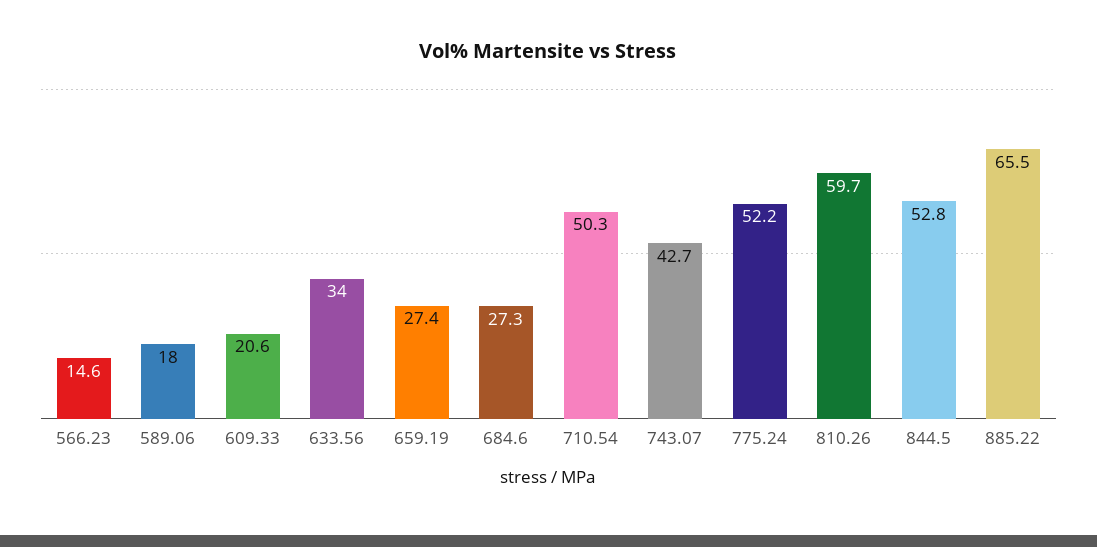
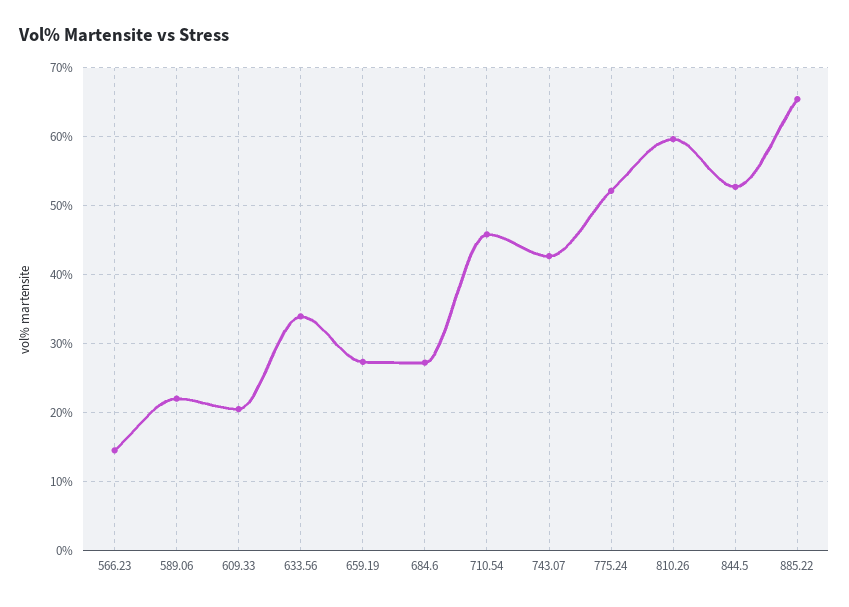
  {
    "566.23": 14.6,
-   "589.06": 18,
+   "589.06": 22,
    "609.33": 20.6,
    "633.56": 34,
    "659.19": 27.4,
    "684.6": 27.3,
-   "710.54": 50.3,
+   "710.54": 46,
    "743.07": 42.7,
    "775.24": 52.2,
    "810.26": 59.7,
    "844.5": 52.8,
    "885.22": 65.5
  }

